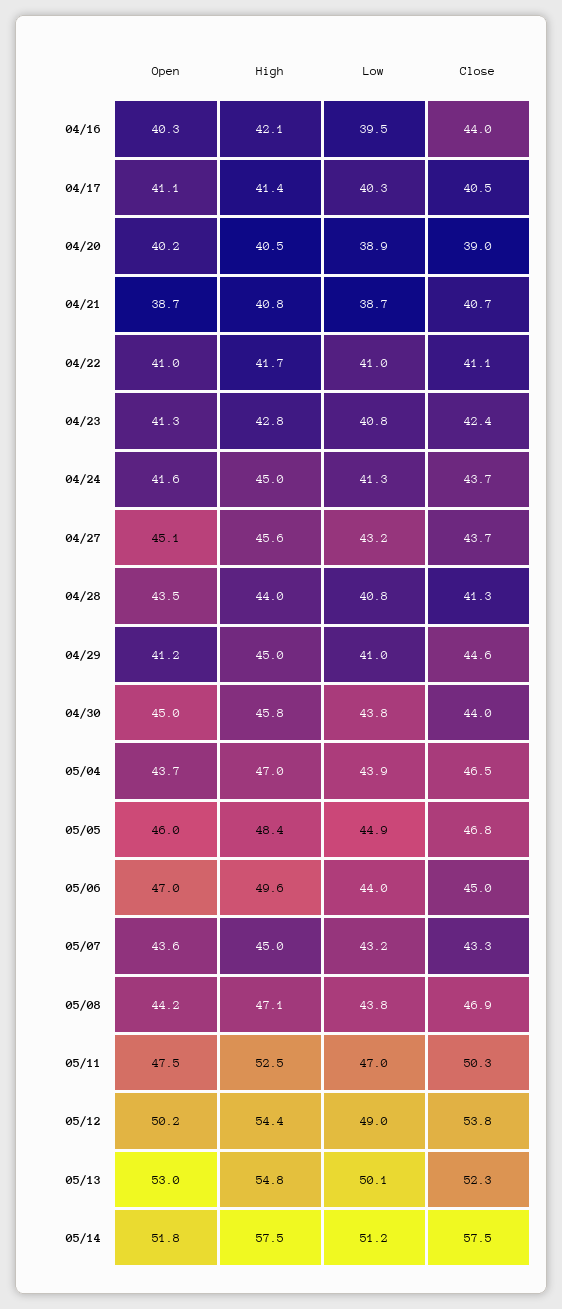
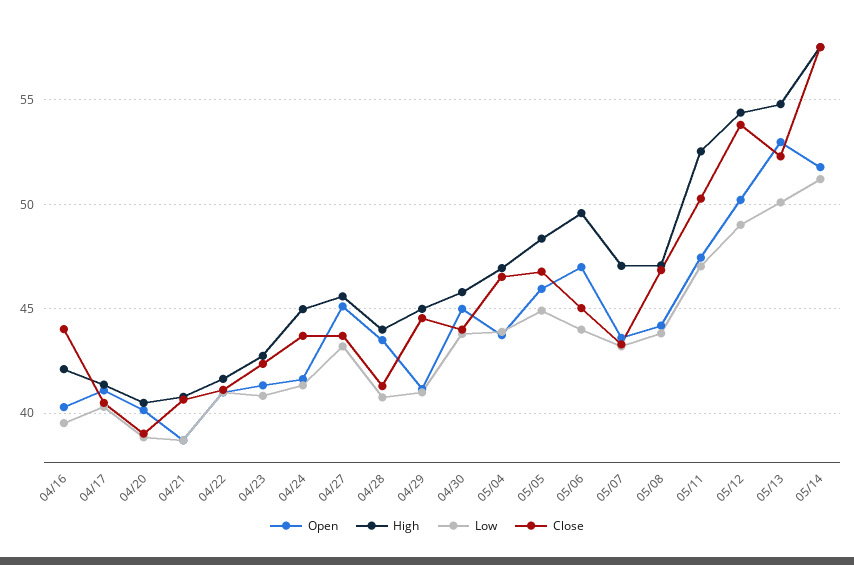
  {
    "Open": {
      "04/16": 40.3,
      "04/17": 41.1,
      "04/20": 40.2,
      "04/21": 38.7,
      "04/22": 41,
      "04/23": 41.3,
      "04/24": 41.6,
      "04/27": 45.1,
      "04/28": 43.5,
      "04/29": 41.2,
      "04/30": 45,
      "05/04": 43.7,
      "05/05": 46,
      "05/06": 47,
      "05/07": 43.6,
      "05/08": 44.2,
      "05/11": 47.5,
      "05/12": 50.2,
      "05/13": 53,
      "05/14": 51.8
    },
    "High": {
      "04/16": 42.1,
      "04/17": 41.4,
      "04/20": 40.5,
      "04/21": 40.8,
      "04/22": 41.7,
      "04/23": 42.8,
      "04/24": 45,
      "04/27": 45.6,
      "04/28": 44,
      "04/29": 45,
      "04/30": 45.8,
      "05/04": 47,
      "05/05": 48.4,
      "05/06": 49.6,
-     "05/07": 45,
+     "05/07": 47,
      "05/08": 47.1,
      "05/11": 52.5,
      "05/12": 54.4,
      "05/13": 54.8,
      "05/14": 57.5
    },
    "Low": {
      "04/16": 39.5,
      "04/17": 40.3,
      "04/20": 38.9,
      "04/21": 38.7,
      "04/22": 41,
      "04/23": 40.8,
      "04/24": 41.3,
      "04/27": 43.2,
      "04/28": 40.8,
      "04/29": 41,
      "04/30": 43.8,
      "05/04": 43.9,
      "05/05": 44.9,
      "05/06": 44,
      "05/07": 43.2,
      "05/08": 43.8,
      "05/11": 47,
      "05/12": 49,
      "05/13": 50.1,
      "05/14": 51.2
    },
    "Close": {
      "04/16": 44,
      "04/17": 40.5,
      "04/20": 39,
      "04/21": 40.7,
      "04/22": 41.1,
      "04/23": 42.4,
      "04/24": 43.7,
      "04/27": 43.7,
      "04/28": 41.3,
      "04/29": 44.6,
      "04/30": 44,
      "05/04": 46.5,
      "05/05": 46.8,
      "05/06": 45,
      "05/07": 43.3,
      "05/08": 46.9,
      "05/11": 50.3,
      "05/12": 53.8,
      "05/13": 52.3,
      "05/14": 57.5
    }
  }

